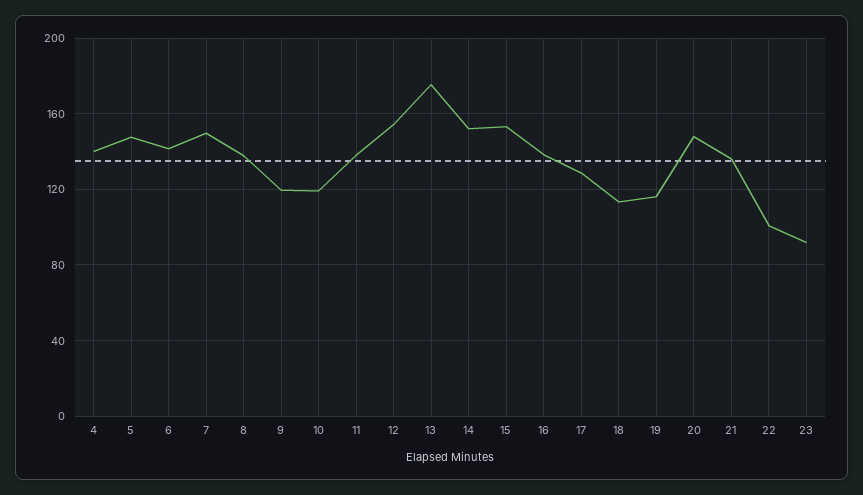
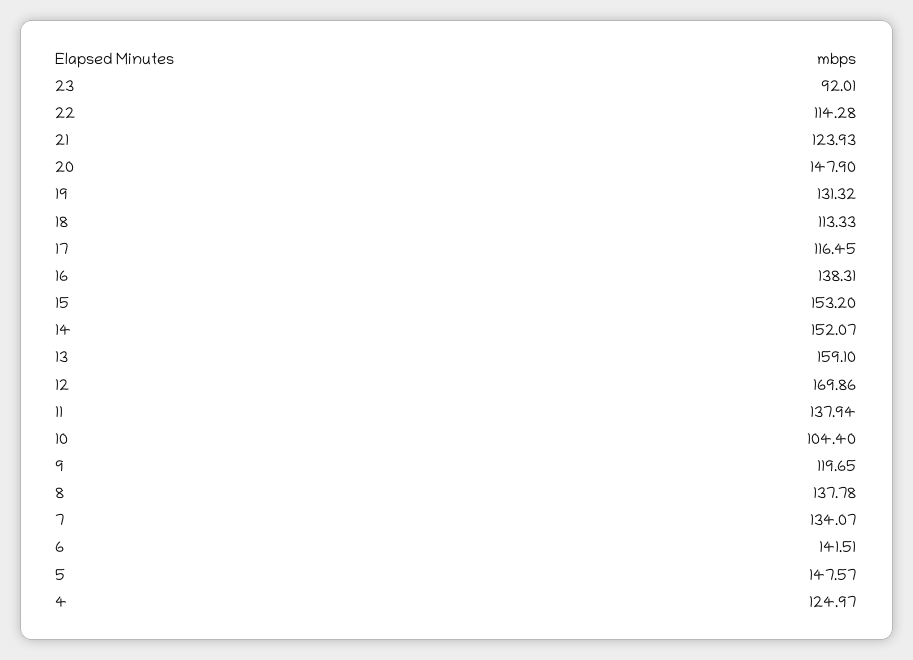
  {
-   "4": 140,
+   "4": 124.97,
    "5": 147.57,
    "6": 141.51,
-   "7": 150,
+   "7": 134.07,
    "8": 137.78,
    "9": 119.65,
-   "10": 120,
+   "10": 104.4,
    "11": 137.94,
-   "12": 155,
+   "12": 169.86,
-   "13": 175,
+   "13": 159.1,
    "14": 152.07,
    "15": 153.2,
    "16": 138.31,
-   "17": 130,
+   "17": 116.45,
    "18": 113.33,
-   "19": 115,
+   "19": 131.32,
    "20": 147.9,
-   "21": 135,
+   "21": 123.93,
-   "22": 100,
+   "22": 114.28,
    "23": 92.01
  }

